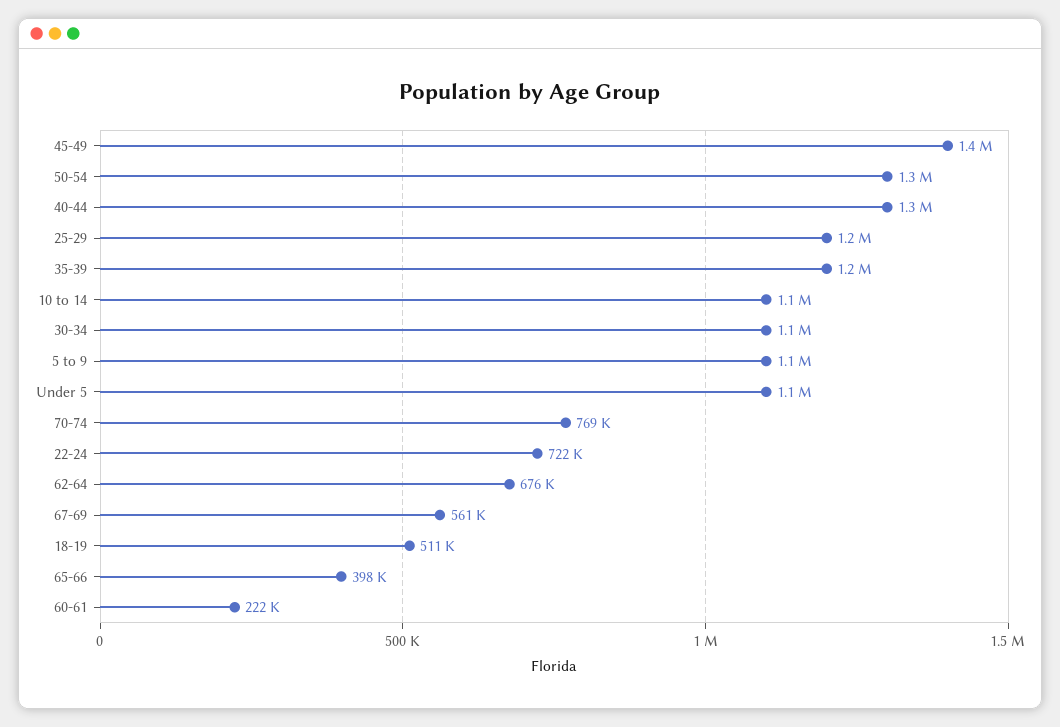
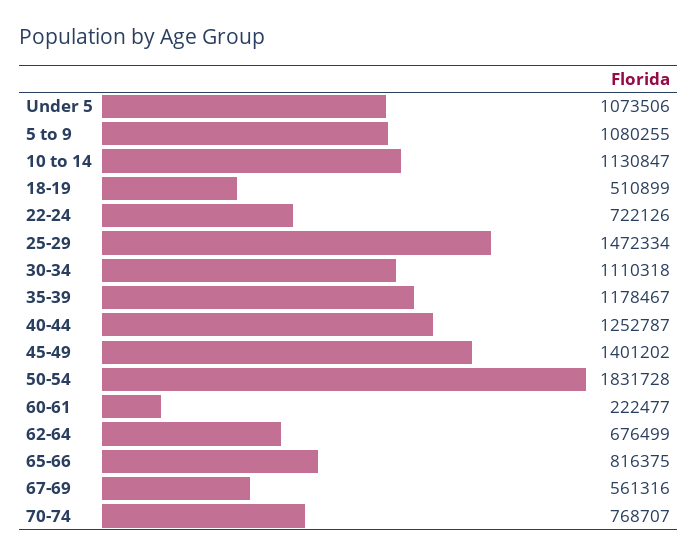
  {
    "45-49": 1401202,
-   "50-54": 1300000,
+   "50-54": 1831728,
    "40-44": 1252787,
-   "25-29": 1200000,
+   "25-29": 1472334,
    "35-39": 1178467,
    "10 to 14": 1130847,
    "30-34": 1110318,
    "5 to 9": 1080255,
    "Under 5": 1073506,
    "70-74": 768707,
    "22-24": 722126,
    "62-64": 676499,
    "67-69": 561316,
    "18-19": 510899,
-   "65-66": 398000,
+   "65-66": 816375,
    "60-61": 222477
  }

